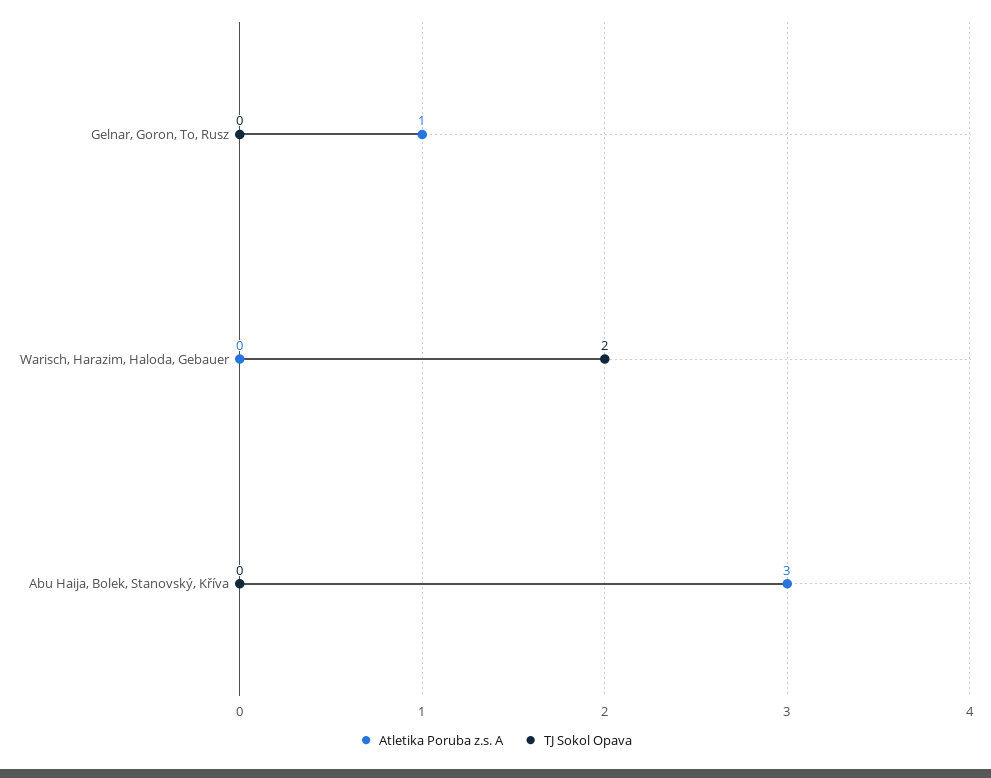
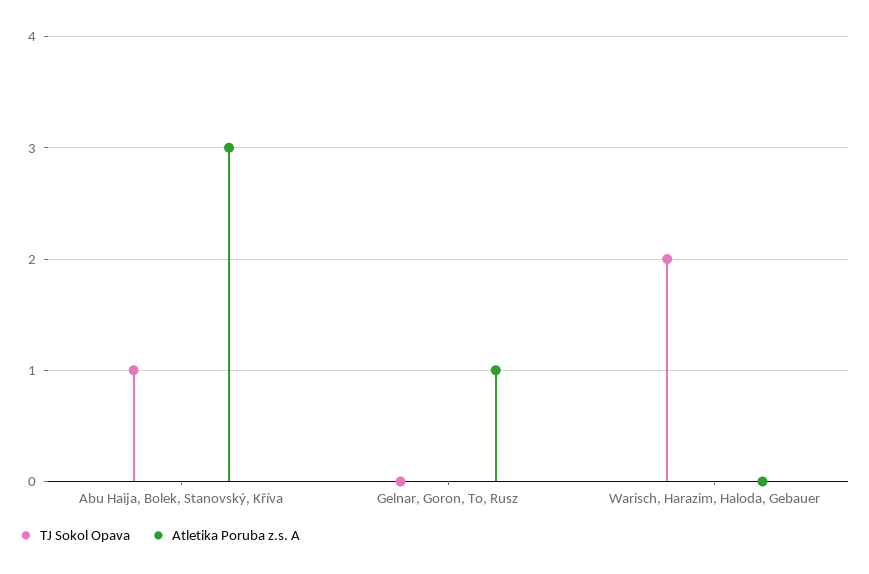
  {
    "Atletika Poruba z.s. A": {
      "Gelnar, Goron, To, Rusz": 1,
      "Warisch, Harazim, Haloda, Gebauer": 0,
      "Abu Haija, Bolek, Stanovský, Kříva": 3
    },
    "TJ Sokol Opava": {
      "Gelnar, Goron, To, Rusz": 0,
      "Warisch, Harazim, Haloda, Gebauer": 2,
-     "Abu Haija, Bolek, Stanovský, Kříva": 0
+     "Abu Haija, Bolek, Stanovský, Kříva": 1
    }
  }

